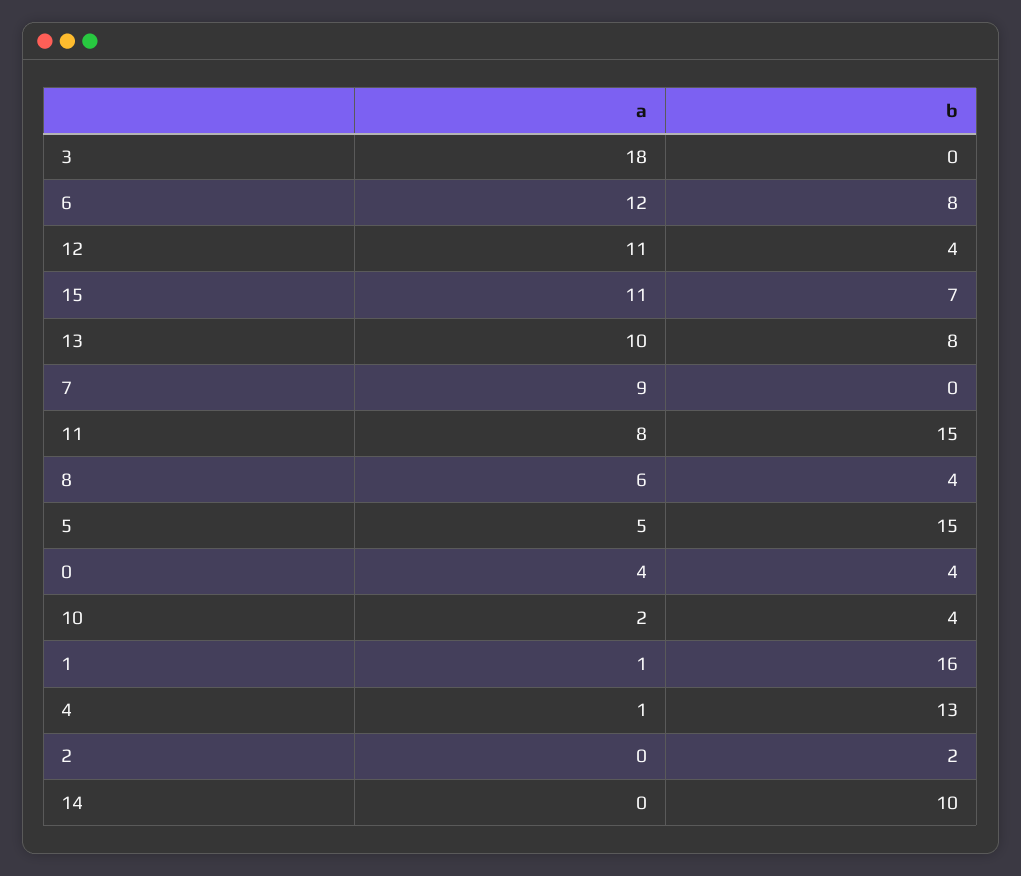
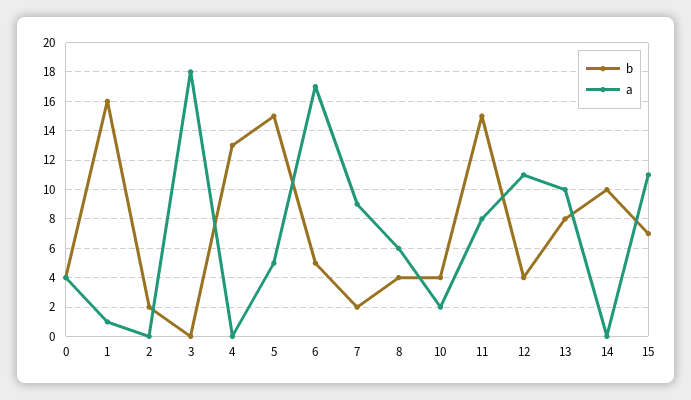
  {
    "a": {
      "3": 18,
-     "6": 12,
+     "6": 17,
      "12": 11,
      "15": 11,
      "13": 10,
      "7": 9,
      "11": 8,
      "8": 6,
      "5": 5,
      "0": 4,
      "10": 2,
      "1": 1,
-     "4": 1,
+     "4": 0,
      "2": 0,
      "14": 0
    },
    "b": {
      "3": 0,
-     "6": 8,
+     "6": 5,
      "12": 4,
      "15": 7,
      "13": 8,
-     "7": 0,
+     "7": 2,
      "11": 15,
      "8": 4,
      "5": 15,
      "0": 4,
      "10": 4,
      "1": 16,
      "4": 13,
      "2": 2,
      "14": 10
    }
  }

